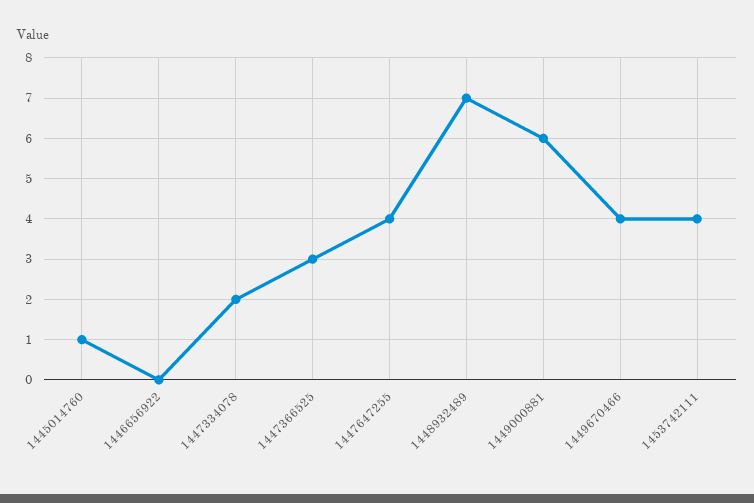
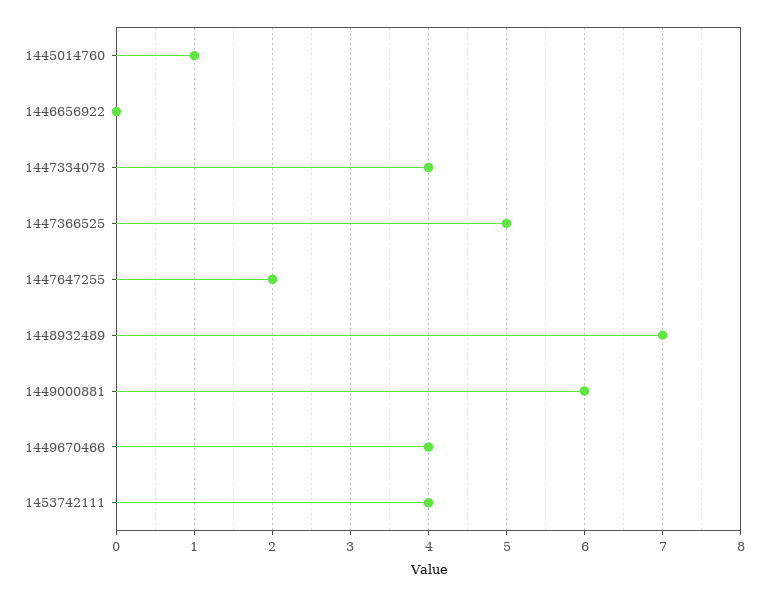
  {
    "1445014760": 1,
    "1446656922": 0,
-   "1447334078": 2,
+   "1447334078": 4,
-   "1447366525": 3,
+   "1447366525": 5,
-   "1447647255": 4,
+   "1447647255": 2,
    "1448932489": 7,
    "1449000881": 6,
    "1449670466": 4,
    "1453742111": 4
  }

